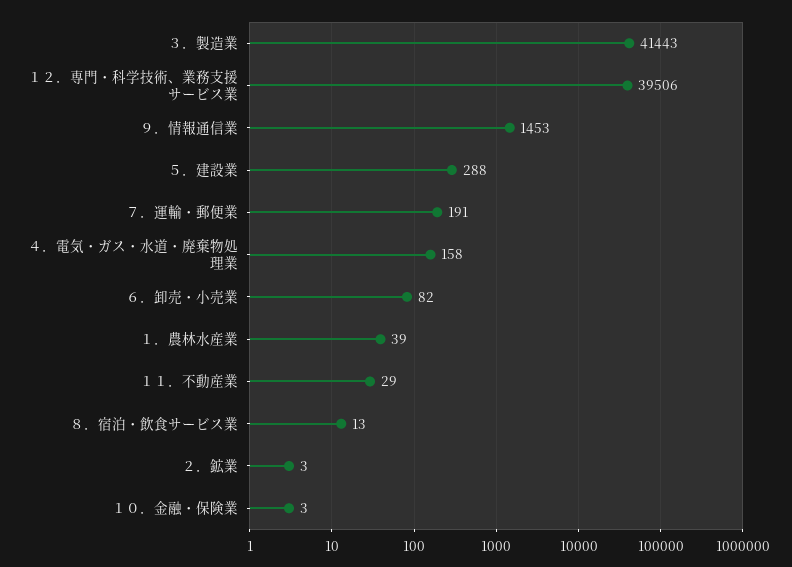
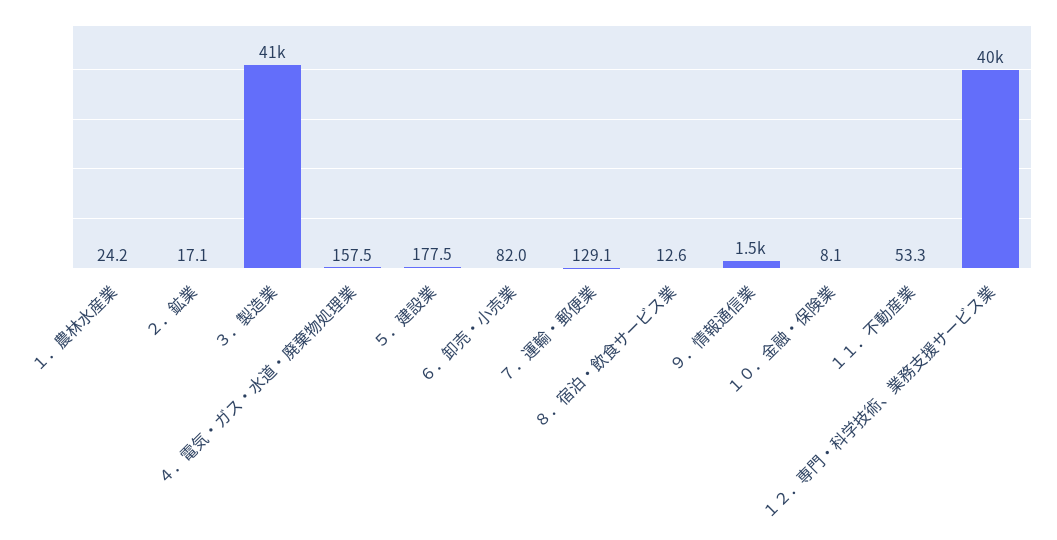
  {
    "３．製造業": 41443,
    "１２．専門・科学技術、業務支援サービス業": 39506,
    "９．情報通信業": 1453,
-   "５．建設業": 288,
+   "５．建設業": 177.5,
-   "７．運輸・郵便業": 191,
+   "７．運輸・郵便業": 129.1,
    "４．電気・ガス・水道・廃棄物処理業": 157.5,
    "６．卸売・小売業": 82,
-   "１．農林水産業": 39,
+   "１．農林水産業": 24.2,
-   "１１．不動産業": 29,
+   "１１．不動産業": 53.3,
    "８．宿泊・飲食サービス業": 12.6,
-   "２．鉱業": 3,
+   "２．鉱業": 17.1,
-   "１０．金融・保険業": 3
+   "１０．金融・保険業": 8.1
  }

